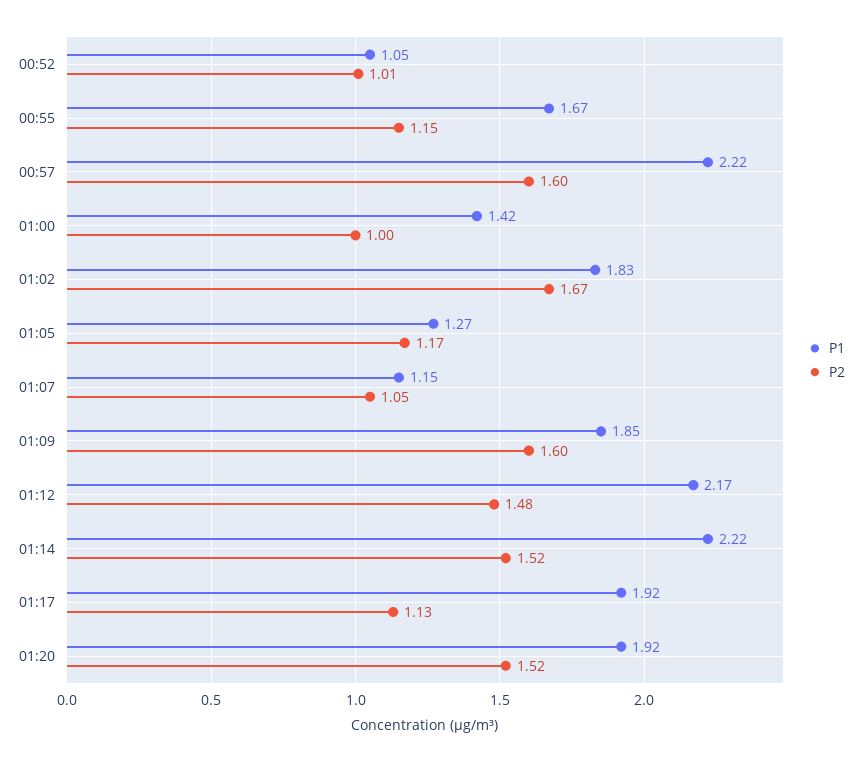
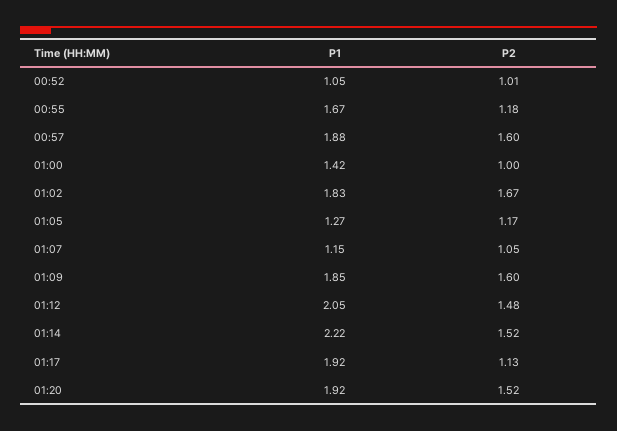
  {
    "P1": {
      "00:52": 1.05,
      "00:55": 1.67,
-     "00:57": 2.22,
+     "00:57": 1.88,
      "01:00": 1.42,
      "01:02": 1.83,
      "01:05": 1.27,
      "01:07": 1.15,
      "01:09": 1.85,
-     "01:12": 2.17,
+     "01:12": 2.05,
      "01:14": 2.22,
      "01:17": 1.92,
      "01:20": 1.92
    },
    "P2": {
      "00:52": 1.01,
-     "00:55": 1.15,
+     "00:55": 1.18,
      "00:57": 1.6,
      "01:00": 1,
      "01:02": 1.67,
      "01:05": 1.17,
      "01:07": 1.05,
      "01:09": 1.6,
      "01:12": 1.48,
      "01:14": 1.52,
      "01:17": 1.13,
      "01:20": 1.52
    }
  }

